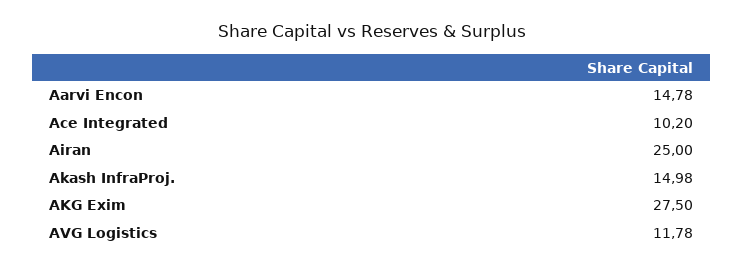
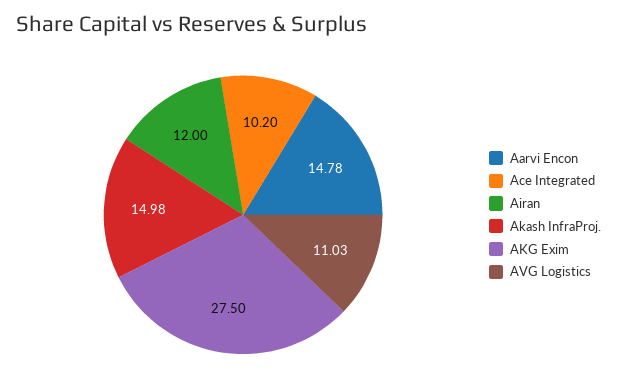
  {
    "Aarvi Encon": 14.78,
    "Ace Integrated": 10.2,
-   "Airan": 25,
+   "Airan": 12,
    "Akash InfraProj.": 14.98,
    "AKG Exim": 27.5,
-   "AVG Logistics": 11.78
+   "AVG Logistics": 11.03
  }

